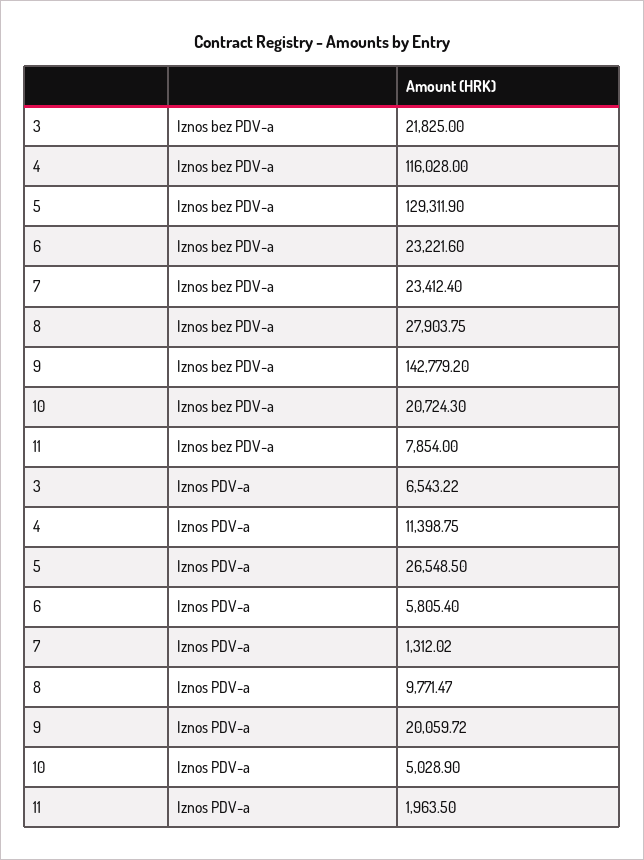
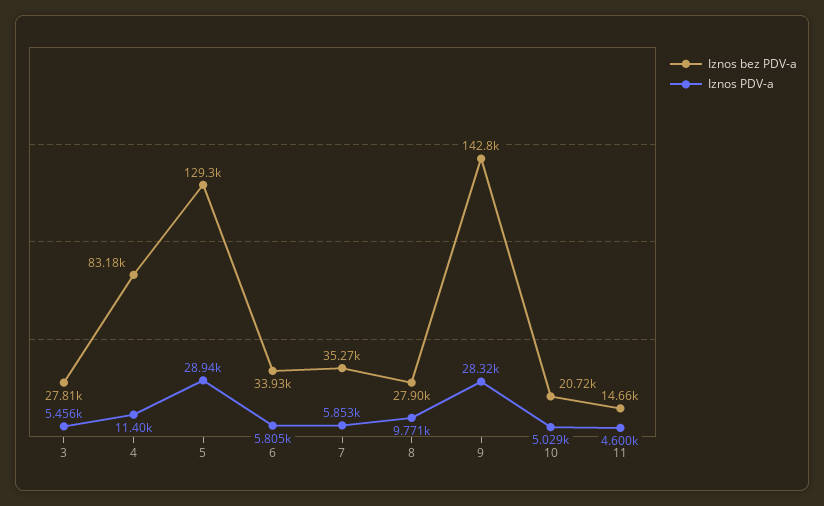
  {
    "Iznos bez PDV-a": {
-     "3": 21825,
+     "3": 27810,
-     "4": 116028,
+     "4": 83180,
      "5": 129311.9,
-     "6": 23221.6,
+     "6": 33930,
-     "7": 23412.4,
+     "7": 35270,
      "8": 27903.75,
      "9": 142779.2,
      "10": 20724.3,
-     "11": 7854
+     "11": 14660
    },
    "Iznos PDV-a": {
-     "3": 6543.22,
+     "3": 5456,
      "4": 11398.75,
-     "5": 26548.5,
+     "5": 28940,
      "6": 5805.4,
-     "7": 1312.02,
+     "7": 5853,
      "8": 9771.47,
-     "9": 20059.72,
+     "9": 28320,
      "10": 5028.9,
-     "11": 1963.5
+     "11": 4600
    }
  }

